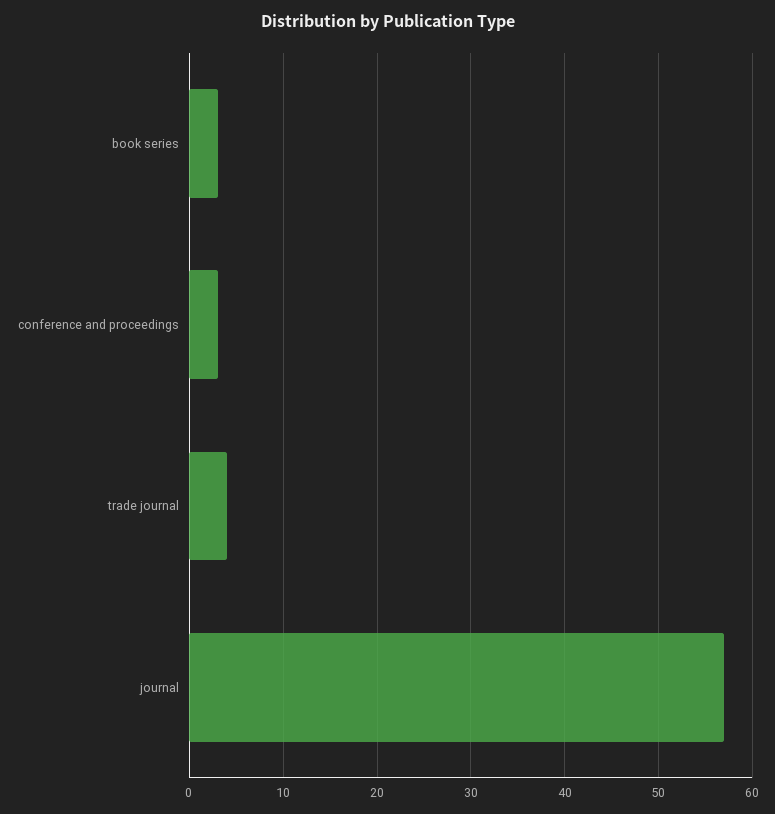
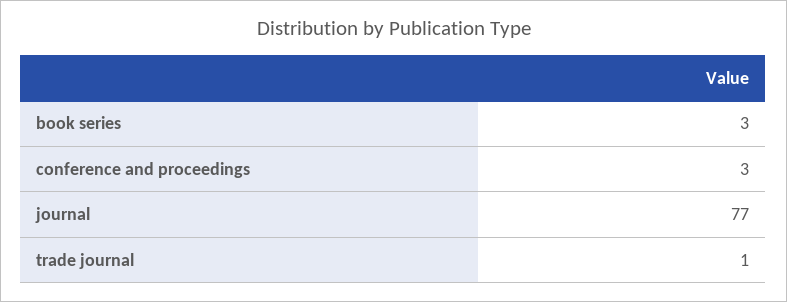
  {
    "book series": 3,
    "conference and proceedings": 3,
-   "trade journal": 4,
+   "trade journal": 1,
-   "journal": 57
+   "journal": 77
  }

